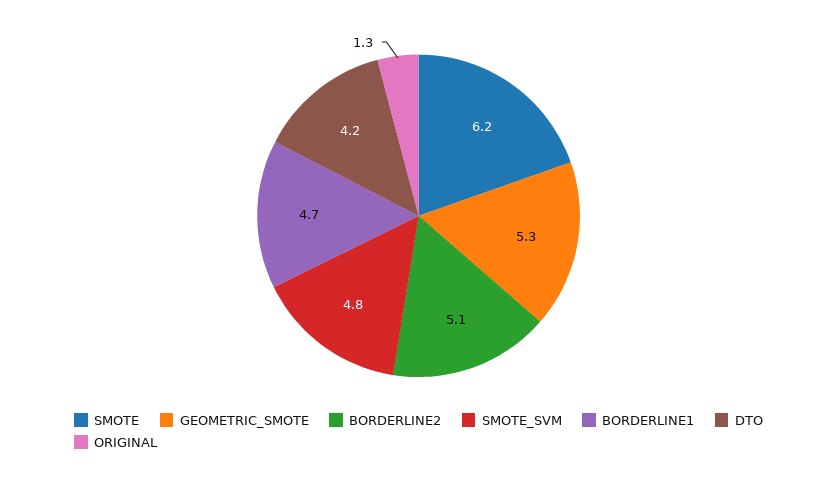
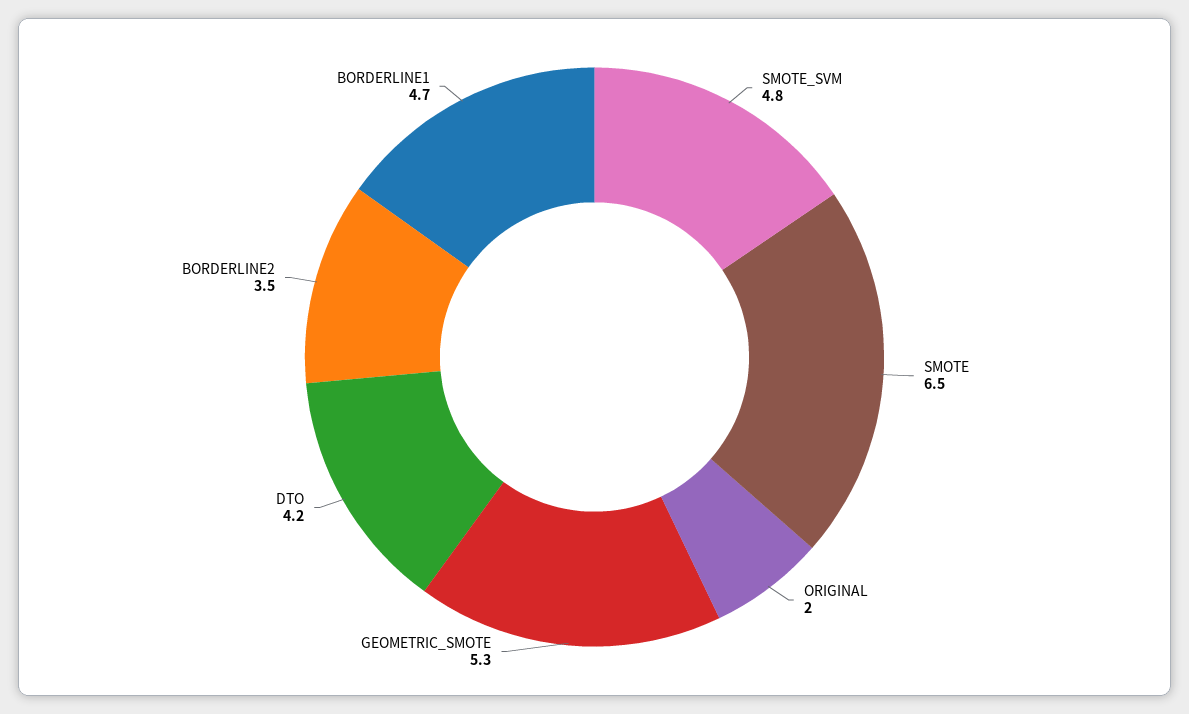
  {
-   "SMOTE": 6.2,
+   "SMOTE": 6.5,
    "GEOMETRIC_SMOTE": 5.3,
-   "BORDERLINE2": 5.1,
+   "BORDERLINE2": 3.5,
    "SMOTE_SVM": 4.8,
    "BORDERLINE1": 4.7,
    "DTO": 4.2,
-   "ORIGINAL": 1.3
+   "ORIGINAL": 2
  }

